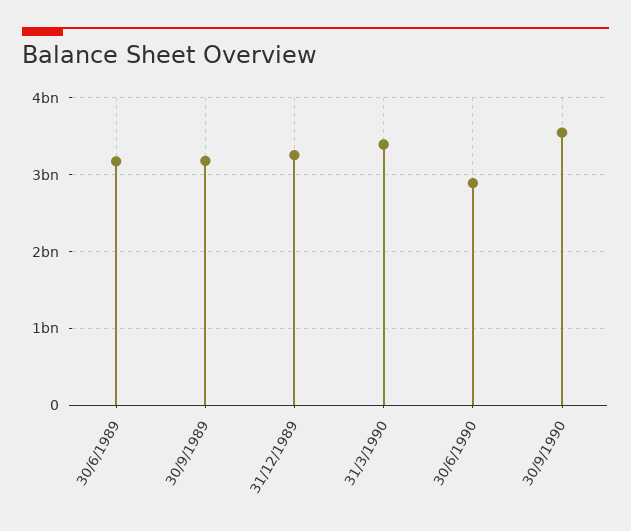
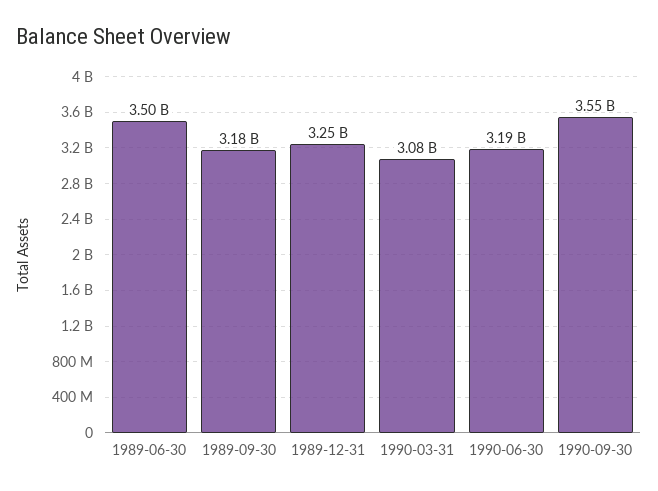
  {
-   "30/6/1989": 3200000000,
+   "30/6/1989": 3500000000,
    "30/9/1989": 3180000000,
    "31/12/1989": 3250000000,
-   "31/3/1990": 3400000000,
+   "31/3/1990": 3080000000,
-   "30/6/1990": 2900000000,
+   "30/6/1990": 3190000000,
    "30/9/1990": 3550000000
  }

